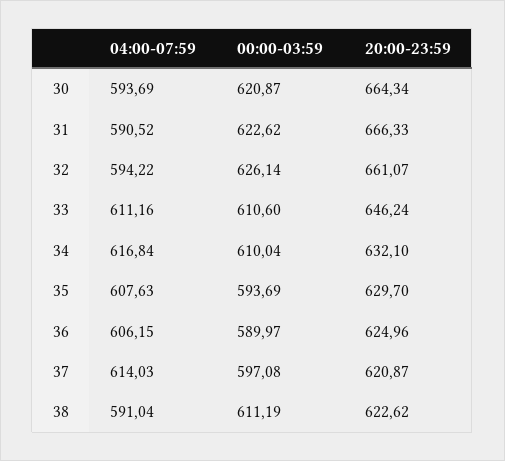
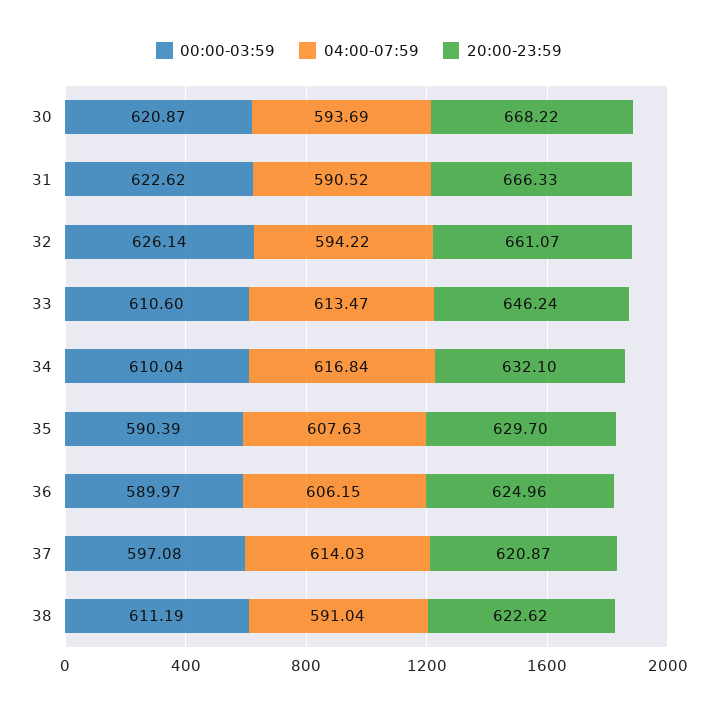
  {
    "04:00-07:59": {
      "30": 593.69,
      "31": 590.52,
      "32": 594.22,
-     "33": 611.16,
+     "33": 613.47,
      "34": 616.84,
      "35": 607.63,
      "36": 606.15,
      "37": 614.03,
      "38": 591.04
    },
    "00:00-03:59": {
      "30": 620.87,
      "31": 622.62,
      "32": 626.14,
      "33": 610.6,
      "34": 610.04,
-     "35": 593.69,
+     "35": 590.39,
      "36": 589.97,
      "37": 597.08,
      "38": 611.19
    },
    "20:00-23:59": {
-     "30": 664.34,
+     "30": 668.22,
      "31": 666.33,
      "32": 661.07,
      "33": 646.24,
      "34": 632.1,
      "35": 629.7,
      "36": 624.96,
      "37": 620.87,
      "38": 622.62
    }
  }

